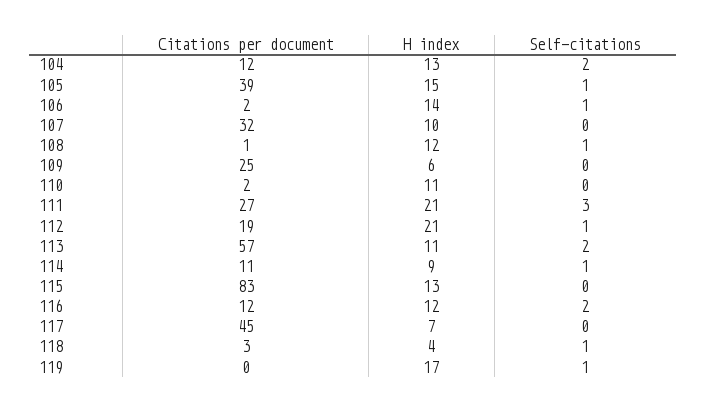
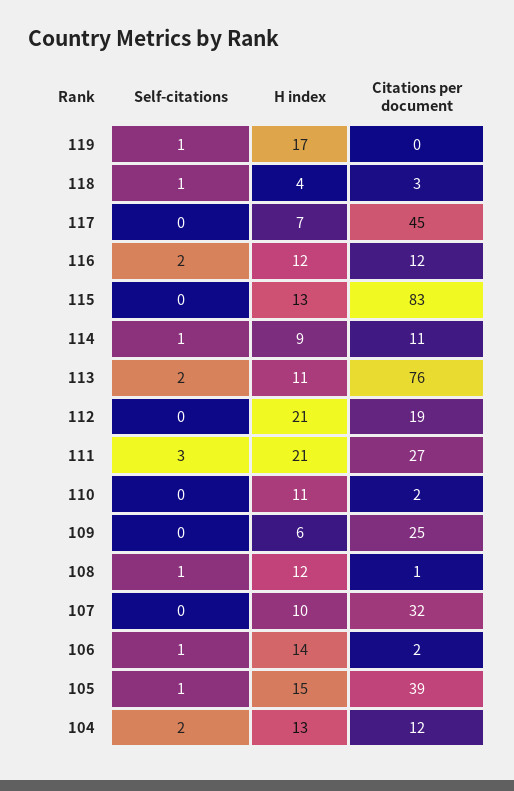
  {
    "Citations per document": {
      "104": 12,
      "105": 39,
      "106": 2,
      "107": 32,
      "108": 1,
      "109": 25,
      "110": 2,
      "111": 27,
      "112": 19,
-     "113": 57,
+     "113": 76,
      "114": 11,
      "115": 83,
      "116": 12,
      "117": 45,
      "118": 3,
      "119": 0
    },
    "H index": {
      "104": 13,
      "105": 15,
      "106": 14,
      "107": 10,
      "108": 12,
      "109": 6,
      "110": 11,
      "111": 21,
      "112": 21,
      "113": 11,
      "114": 9,
      "115": 13,
      "116": 12,
      "117": 7,
      "118": 4,
      "119": 17
    },
    "Self-citations": {
      "104": 2,
      "105": 1,
      "106": 1,
      "107": 0,
      "108": 1,
      "109": 0,
      "110": 0,
      "111": 3,
-     "112": 1,
+     "112": 0,
      "113": 2,
      "114": 1,
      "115": 0,
      "116": 2,
      "117": 0,
      "118": 1,
      "119": 1
    }
  }

